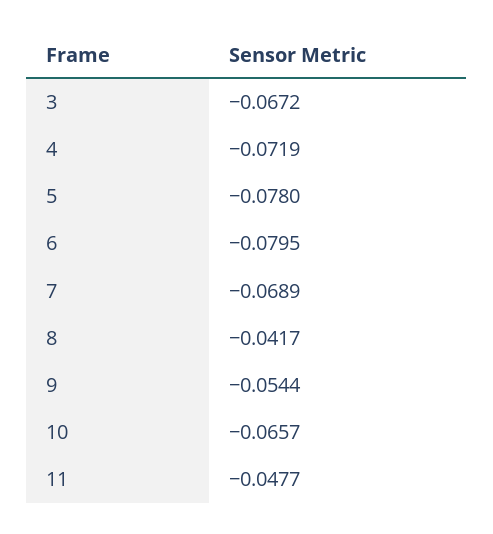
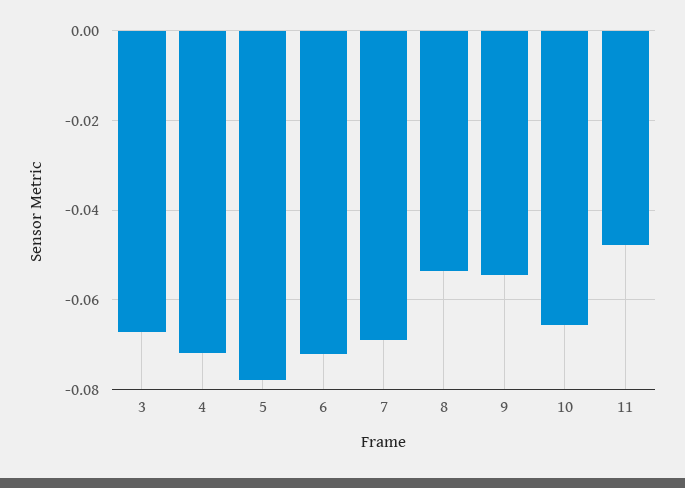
  {
    "3": -0.0672,
    "4": -0.0719,
    "5": -0.078,
-   "6": -0.0795,
+   "6": -0.072,
    "7": -0.0689,
-   "8": -0.0417,
+   "8": -0.054,
    "9": -0.0544,
    "10": -0.0657,
    "11": -0.0477
  }

